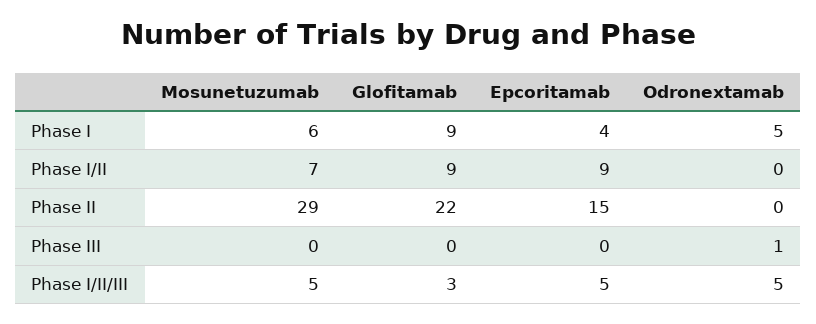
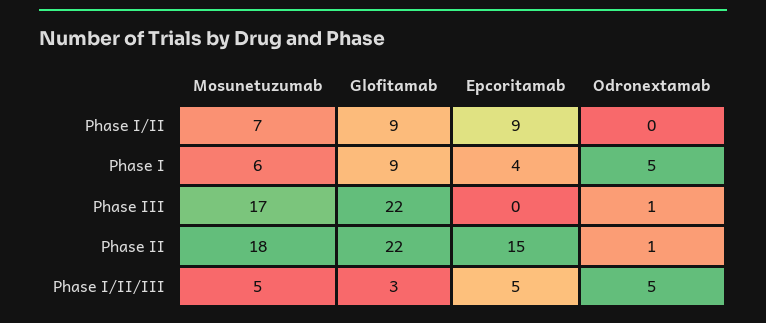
  {
    "Mosunetuzumab": {
      "Phase I": 6,
      "Phase I/II": 7,
-     "Phase II": 29,
+     "Phase II": 18,
-     "Phase III": 0,
+     "Phase III": 17,
      "Phase I/II/III": 5
    },
    "Glofitamab": {
      "Phase I": 9,
      "Phase I/II": 9,
      "Phase II": 22,
-     "Phase III": 0,
+     "Phase III": 22,
      "Phase I/II/III": 3
    },
    "Epcoritamab": {
      "Phase I": 4,
      "Phase I/II": 9,
      "Phase II": 15,
      "Phase III": 0,
      "Phase I/II/III": 5
    },
    "Odronextamab": {
      "Phase I": 5,
      "Phase I/II": 0,
-     "Phase II": 0,
+     "Phase II": 1,
      "Phase III": 1,
      "Phase I/II/III": 5
    }
  }

